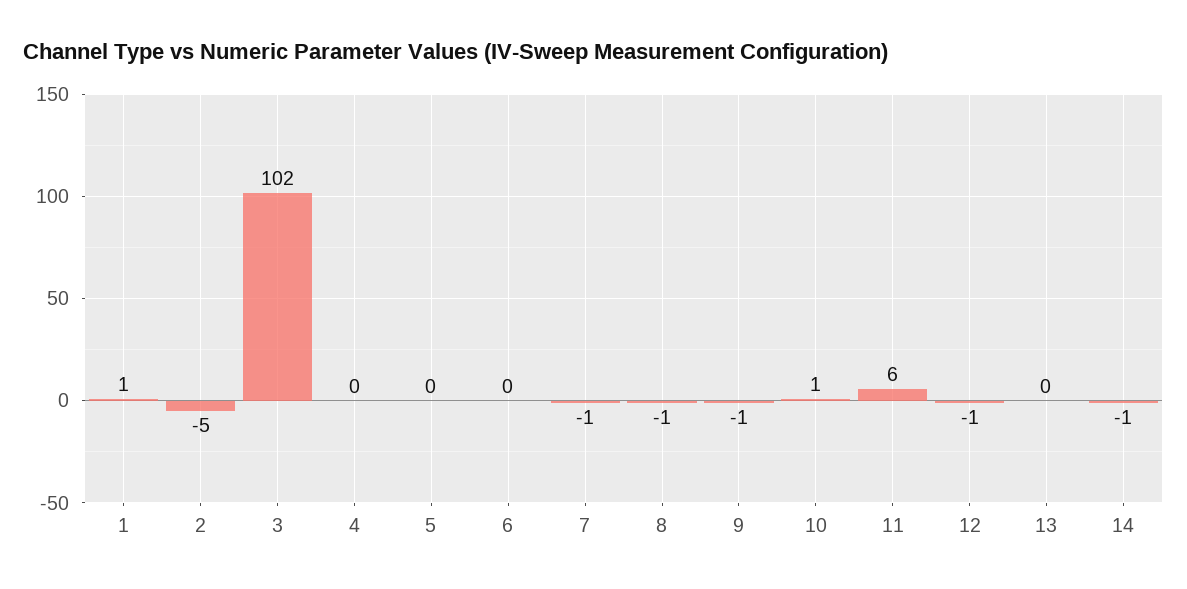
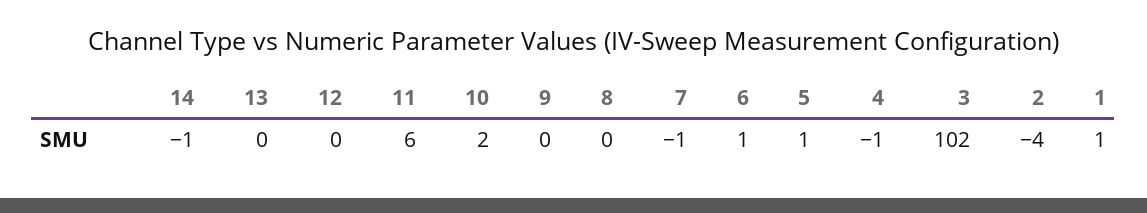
  {
    "1": 1,
-   "2": -5,
+   "2": -4,
    "3": 102,
-   "4": 0,
+   "4": -1,
-   "5": 0,
+   "5": 1,
-   "6": 0,
+   "6": 1,
    "7": -1,
-   "8": -1,
+   "8": 0,
-   "9": -1,
+   "9": 0,
-   "10": 1,
+   "10": 2,
    "11": 6,
-   "12": -1,
+   "12": 0,
    "13": 0,
    "14": -1
  }

